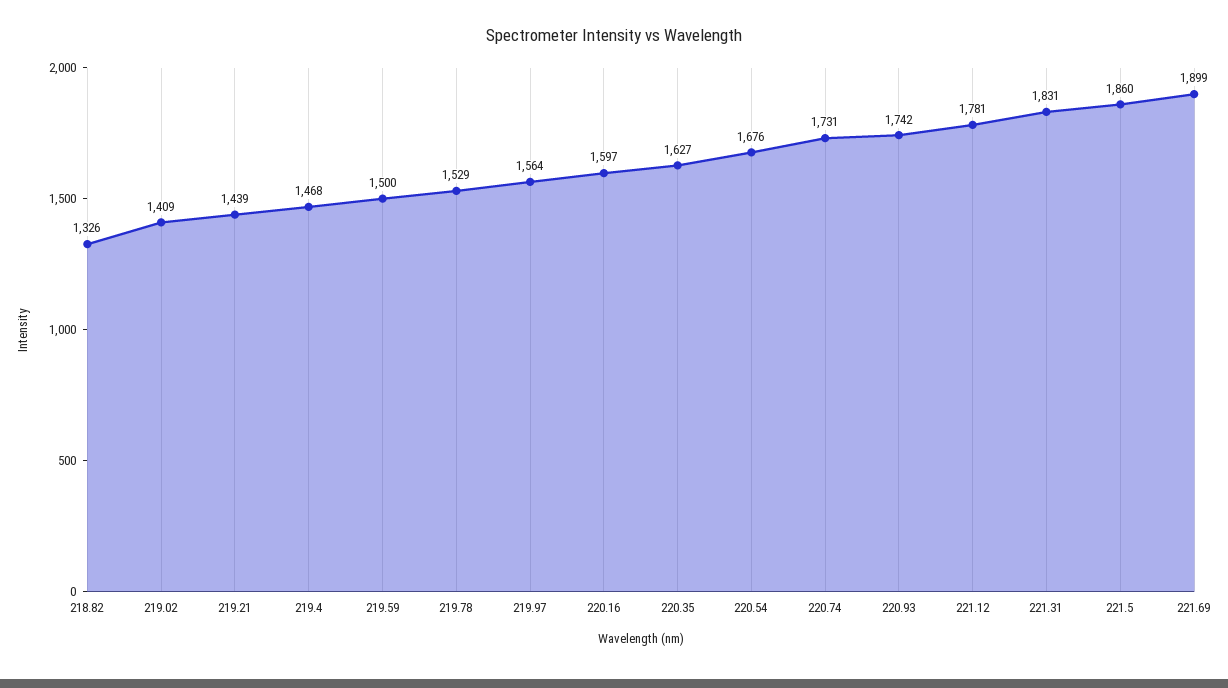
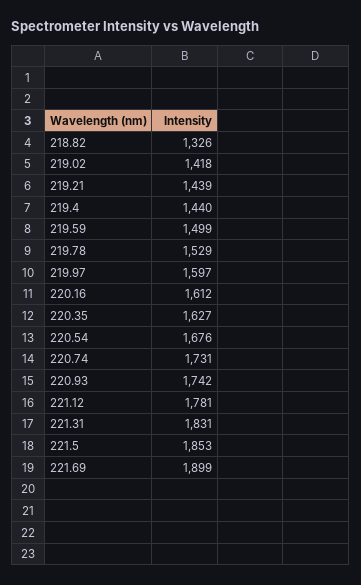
  {
    "218.82": 1326,
-   "219.02": 1409,
+   "219.02": 1418,
    "219.21": 1439,
-   "219.4": 1468,
+   "219.4": 1440,
-   "219.59": 1500,
+   "219.59": 1499,
    "219.78": 1529,
-   "219.97": 1564,
+   "219.97": 1597,
-   "220.16": 1597,
+   "220.16": 1612,
    "220.35": 1627,
    "220.54": 1676,
    "220.74": 1731,
    "220.93": 1742,
    "221.12": 1781,
    "221.31": 1831,
-   "221.5": 1860,
+   "221.5": 1853,
    "221.69": 1899
  }

